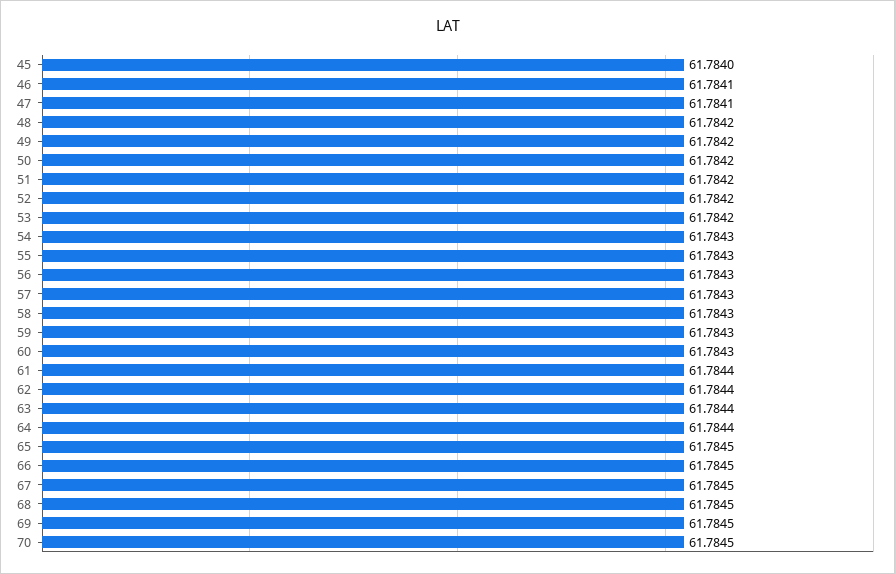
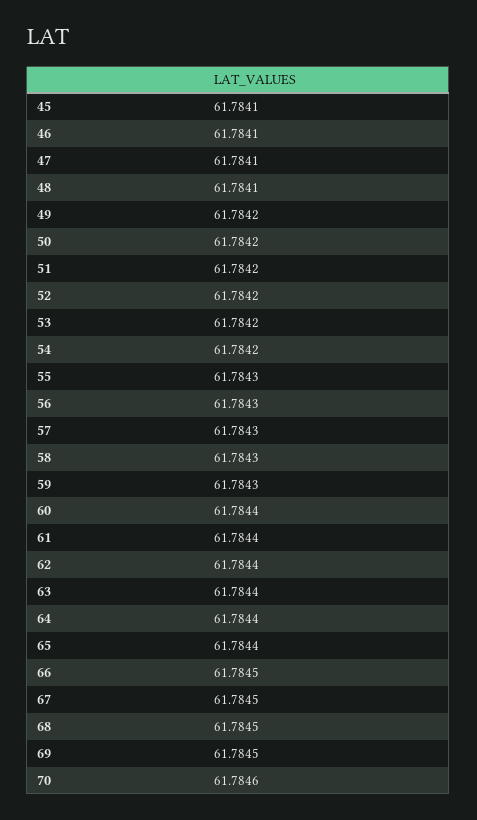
  {
-   "45": 61.784,
+   "45": 61.7841,
    "46": 61.7841,
    "47": 61.7841,
-   "48": 61.7842,
+   "48": 61.7841,
    "49": 61.7842,
    "50": 61.7842,
    "51": 61.7842,
    "52": 61.7842,
    "53": 61.7842,
-   "54": 61.7843,
+   "54": 61.7842,
    "55": 61.7843,
    "56": 61.7843,
    "57": 61.7843,
    "58": 61.7843,
    "59": 61.7843,
-   "60": 61.7843,
+   "60": 61.7844,
    "61": 61.7844,
    "62": 61.7844,
    "63": 61.7844,
    "64": 61.7844,
-   "65": 61.7845,
+   "65": 61.7844,
    "66": 61.7845,
    "67": 61.7845,
    "68": 61.7845,
    "69": 61.7845,
-   "70": 61.7845
+   "70": 61.7846
  }

